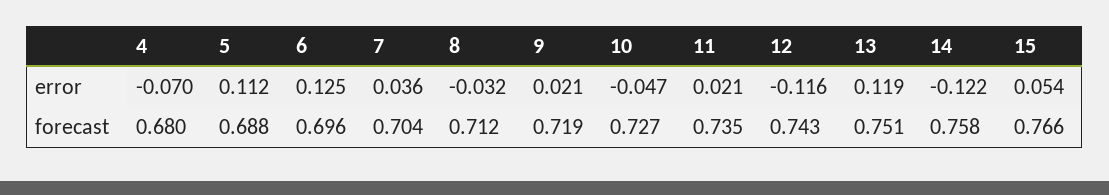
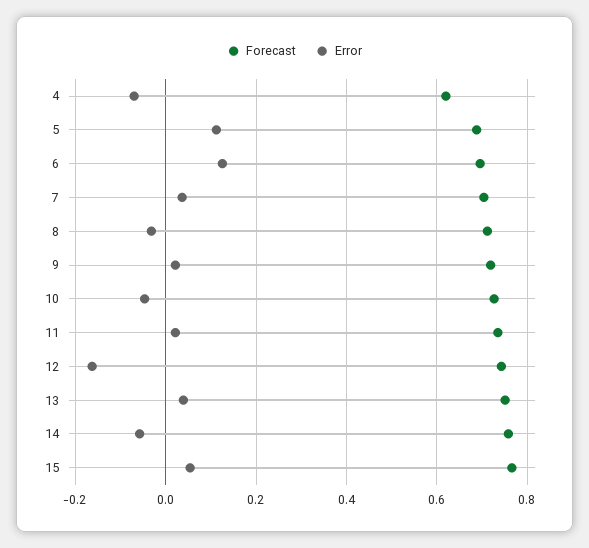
  {
    "error": {
      "4": -0.07,
      "5": 0.112,
      "6": 0.125,
      "7": 0.036,
      "8": -0.032,
      "9": 0.021,
      "10": -0.047,
      "11": 0.021,
-     "12": -0.116,
+     "12": -0.16,
-     "13": 0.119,
+     "13": 0.04,
-     "14": -0.122,
+     "14": -0.06,
      "15": 0.054
    },
    "forecast": {
-     "4": 0.68,
+     "4": 0.62,
      "5": 0.688,
      "6": 0.696,
      "7": 0.704,
      "8": 0.712,
      "9": 0.719,
      "10": 0.727,
      "11": 0.735,
      "12": 0.743,
      "13": 0.751,
      "14": 0.758,
      "15": 0.766
    }
  }

